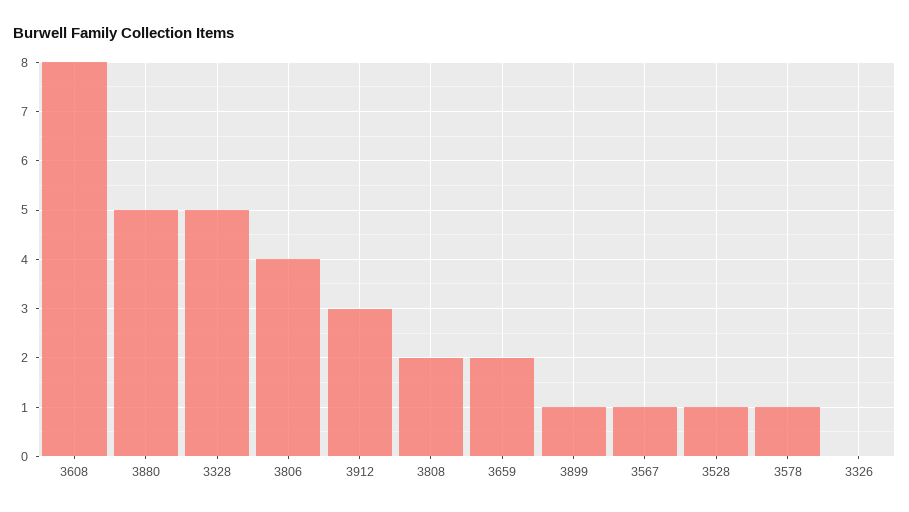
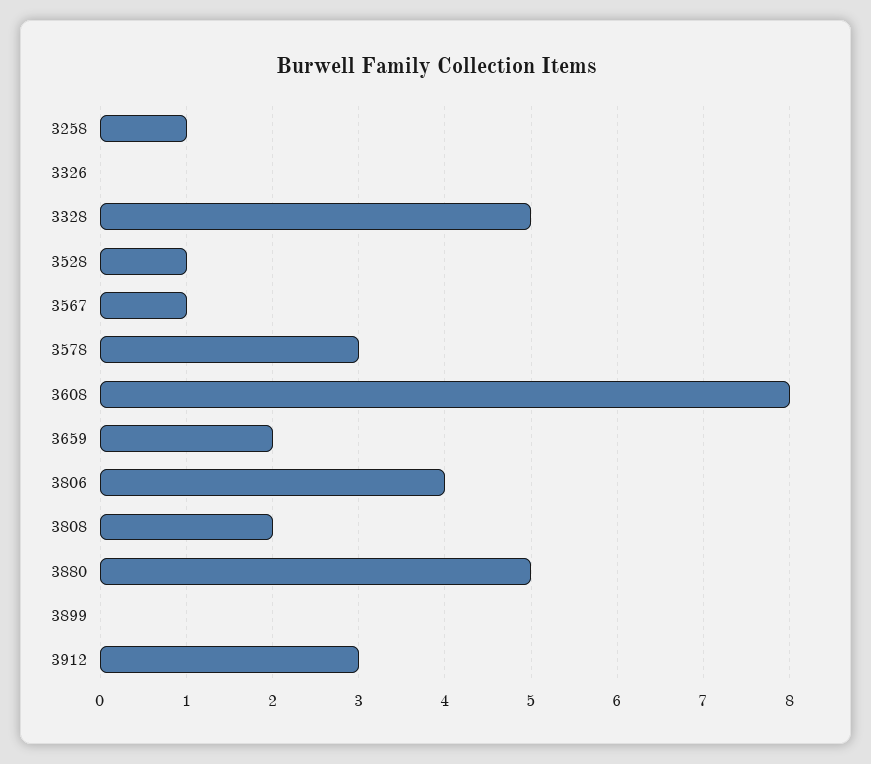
  {
    "3608": 8,
    "3880": 5,
    "3328": 5,
    "3806": 4,
    "3912": 3,
    "3808": 2,
    "3659": 2,
-   "3899": 1,
+   "3899": 0,
    "3567": 1,
    "3528": 1,
-   "3578": 1,
+   "3578": 3,
-   "3326": 0
+   "3326": 0,
+   "3258": 1
  }

